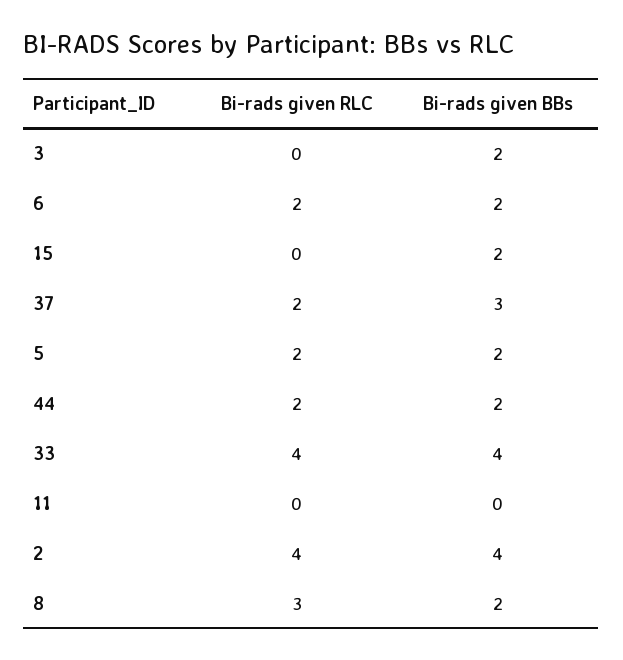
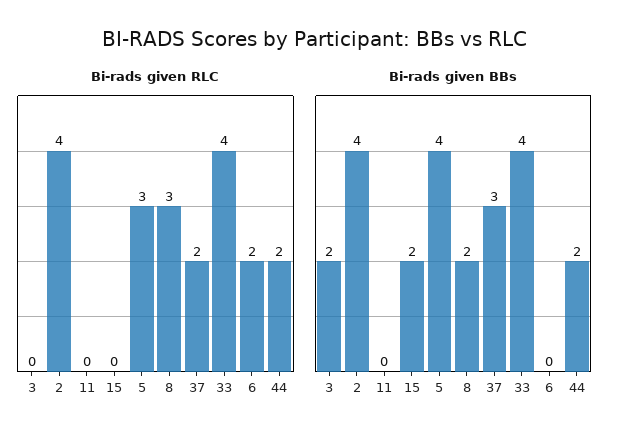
  {
    "Bi-rads given RLC": {
      "3": 0,
      "6": 2,
      "15": 0,
      "37": 2,
-     "5": 2,
+     "5": 3,
      "44": 2,
      "33": 4,
      "11": 0,
      "2": 4,
      "8": 3
    },
    "Bi-rads given BBs": {
      "3": 2,
-     "6": 2,
+     "6": 0,
      "15": 2,
      "37": 3,
-     "5": 2,
+     "5": 4,
      "44": 2,
      "33": 4,
      "11": 0,
      "2": 4,
      "8": 2
    }
  }

